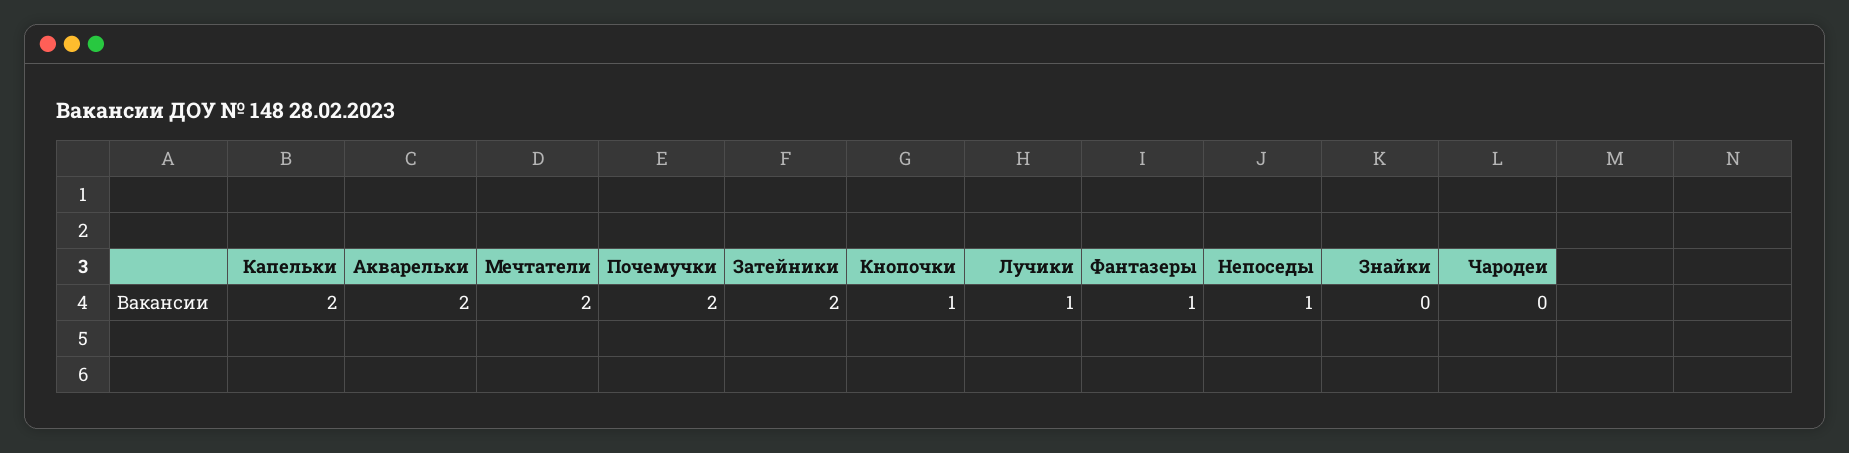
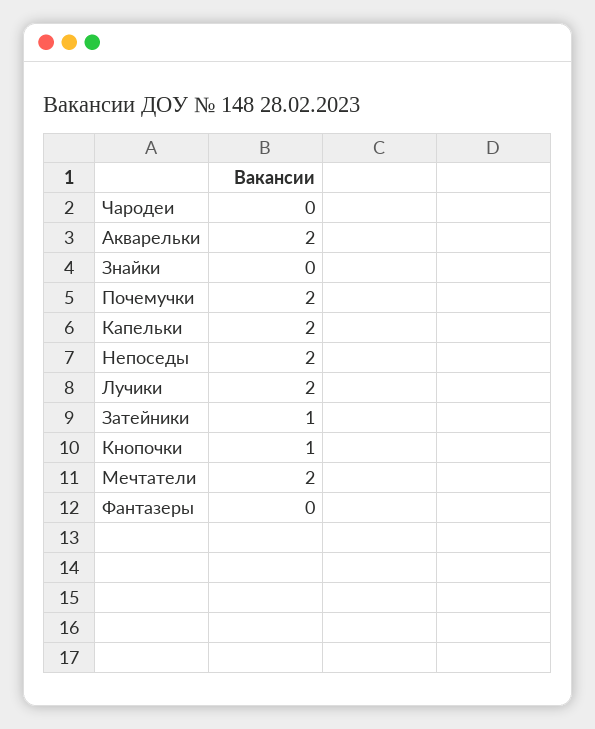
  {
    "Капельки": 2,
    "Акварельки": 2,
    "Мечтатели": 2,
    "Почемучки": 2,
-   "Затейники": 2,
+   "Затейники": 1,
    "Кнопочки": 1,
-   "Лучики": 1,
+   "Лучики": 2,
-   "Фантазеры": 1,
+   "Фантазеры": 0,
-   "Непоседы": 1,
+   "Непоседы": 2,
    "Знайки": 0,
    "Чародеи": 0
  }

